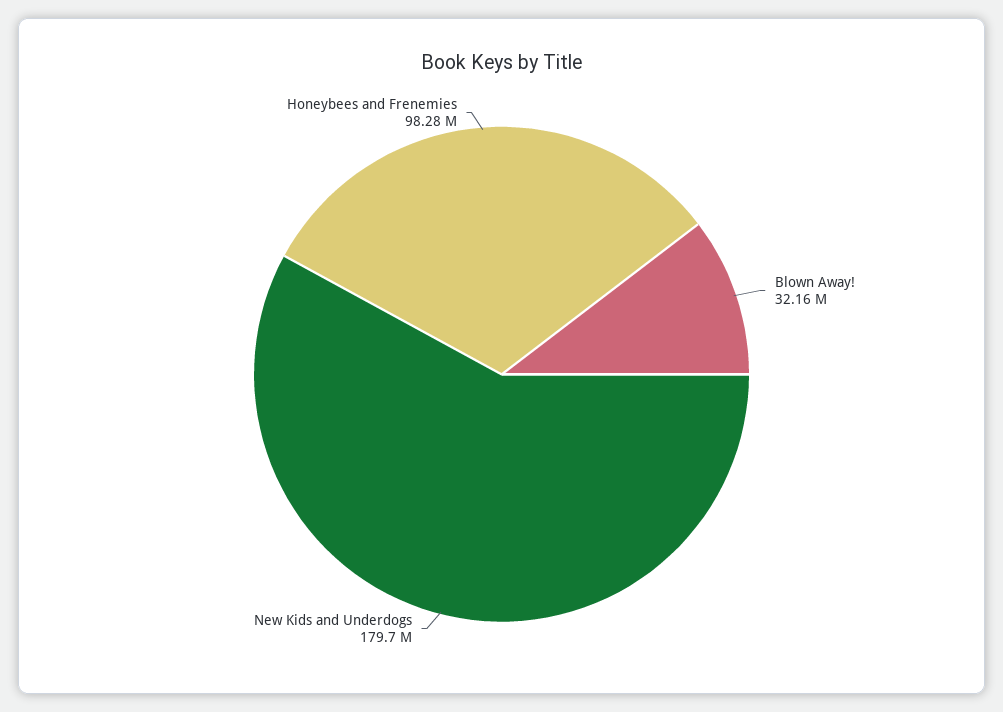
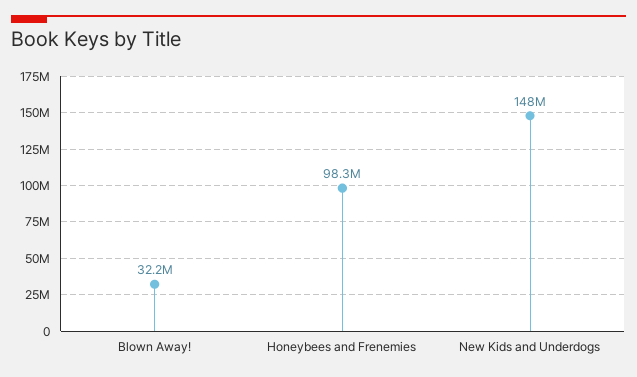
  {
    "Blown Away!": 32160000,
-   "New Kids and Underdogs": 179700000,
+   "New Kids and Underdogs": 148000000,
    "Honeybees and Frenemies": 98280000
  }

